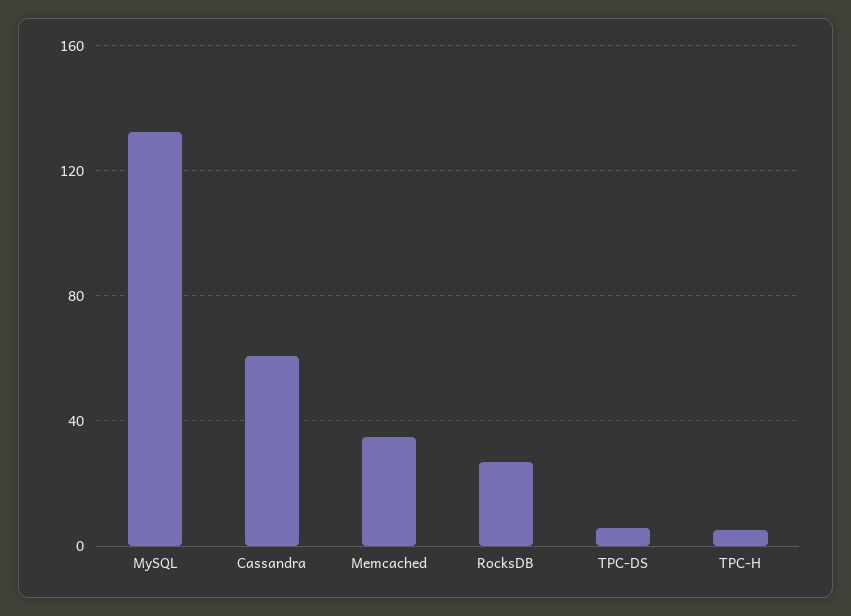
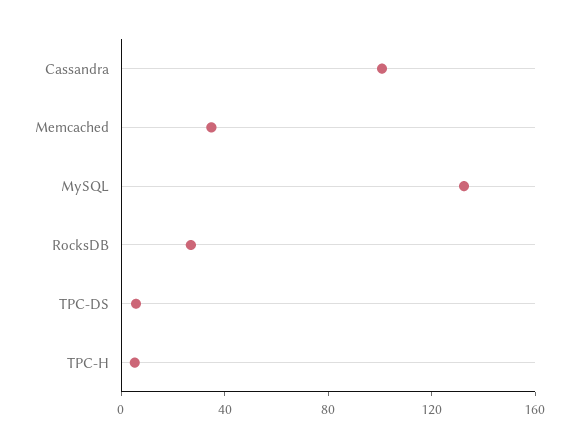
  {
    "MySQL": 135,
-   "Cassandra": 60,
+   "Cassandra": 100,
    "Memcached": 35,
    "RocksDB": 25,
    "TPC-DS": 5,
    "TPC-H": 5
  }

